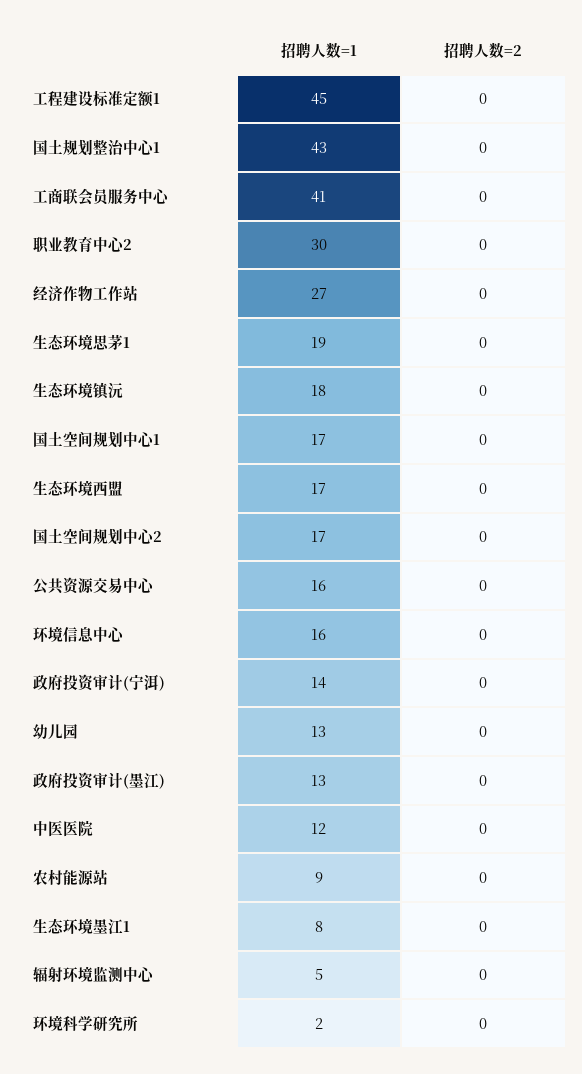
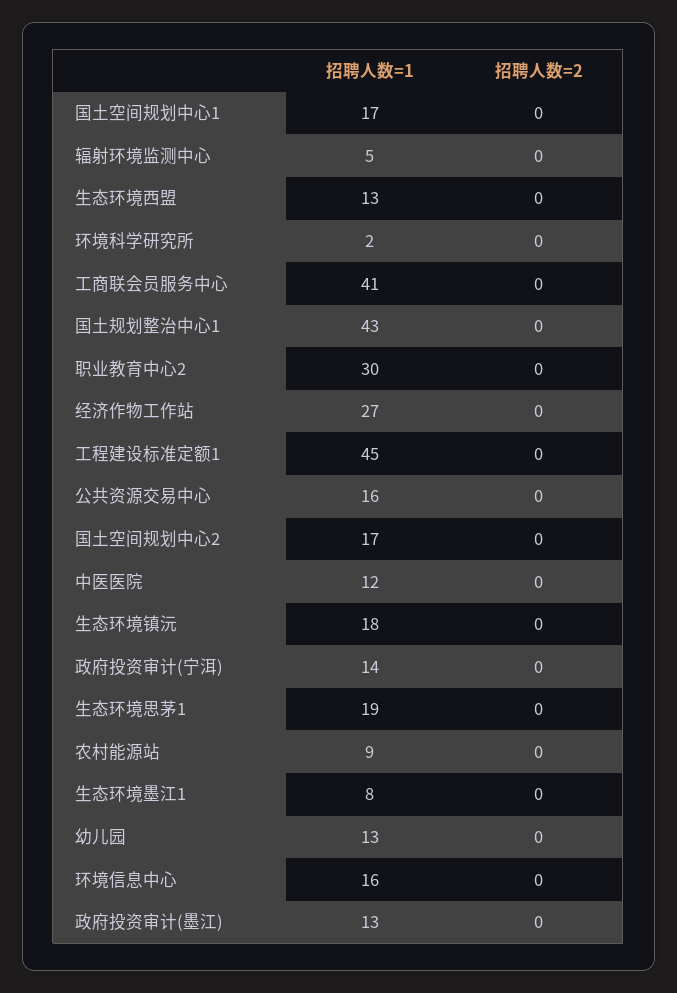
  {
    "招聘人数=1": {
      "工程建设标准定额1": 45,
      "国土规划整治中心1": 43,
      "工商联会员服务中心": 41,
      "职业教育中心2": 30,
      "经济作物工作站": 27,
      "生态环境思茅1": 19,
      "生态环境镇沅": 18,
      "国土空间规划中心1": 17,
-     "生态环境西盟": 17,
+     "生态环境西盟": 13,
      "国土空间规划中心2": 17,
      "公共资源交易中心": 16,
      "环境信息中心": 16,
      "政府投资审计(宁洱)": 14,
      "幼儿园": 13,
      "政府投资审计(墨江)": 13,
      "中医医院": 12,
      "农村能源站": 9,
      "生态环境墨江1": 8,
      "辐射环境监测中心": 5,
      "环境科学研究所": 2
    },
    "招聘人数=2": {
      "工程建设标准定额1": 0,
      "国土规划整治中心1": 0,
      "工商联会员服务中心": 0,
      "职业教育中心2": 0,
      "经济作物工作站": 0,
      "生态环境思茅1": 0,
      "生态环境镇沅": 0,
      "国土空间规划中心1": 0,
      "生态环境西盟": 0,
      "国土空间规划中心2": 0,
      "公共资源交易中心": 0,
      "环境信息中心": 0,
      "政府投资审计(宁洱)": 0,
      "幼儿园": 0,
      "政府投资审计(墨江)": 0,
      "中医医院": 0,
      "农村能源站": 0,
      "生态环境墨江1": 0,
      "辐射环境监测中心": 0,
      "环境科学研究所": 0
    }
  }

